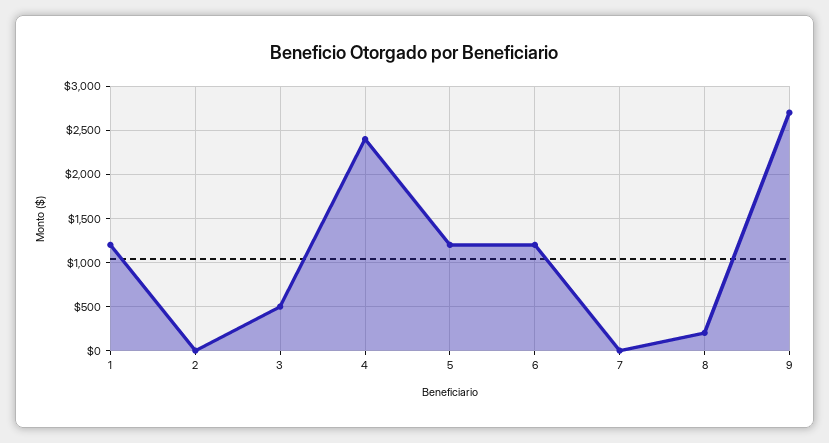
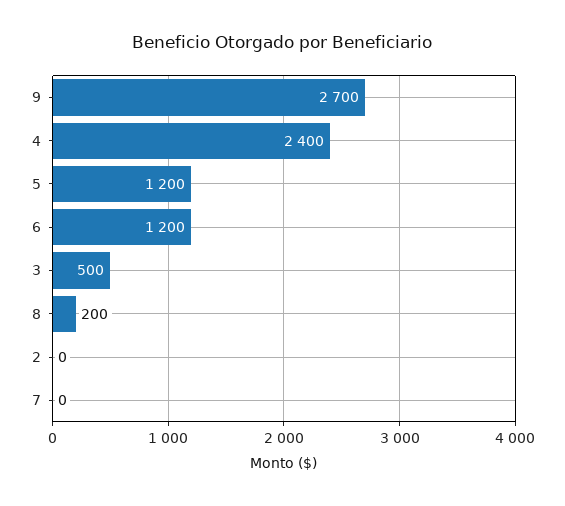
  {
-   "1": 1200,
    "2": 0,
    "3": 500,
    "4": 2400,
    "5": 1200,
    "6": 1200,
    "7": 0,
    "8": 200,
    "9": 2700
  }

